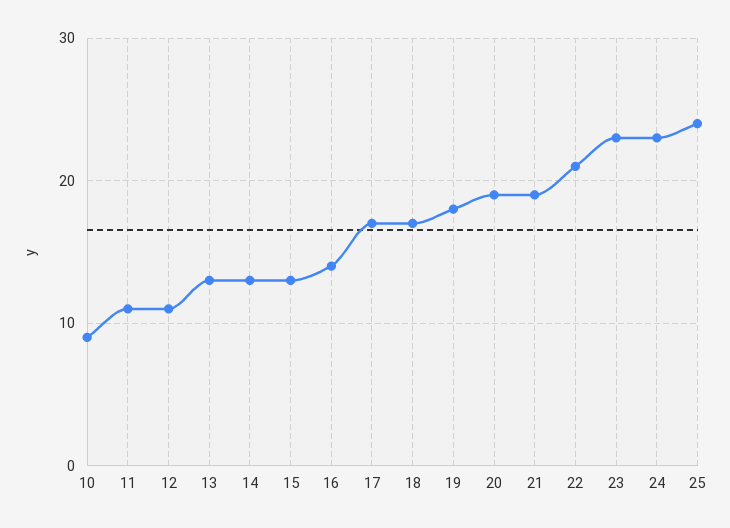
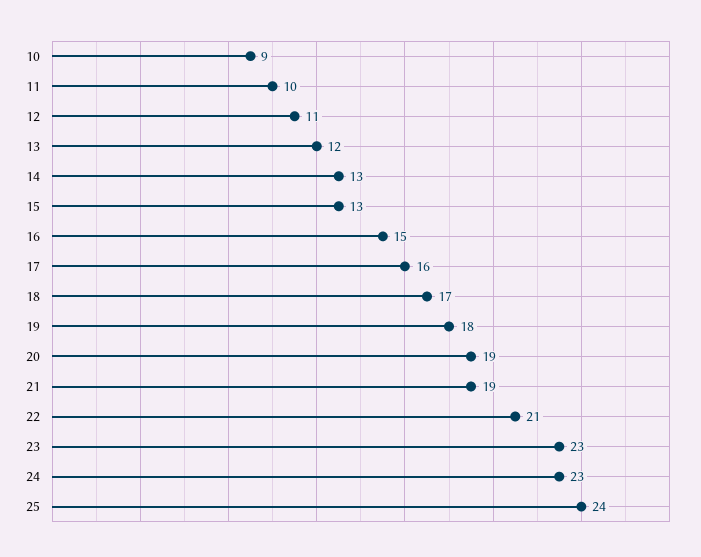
  {
    "10": 9,
-   "11": 11,
+   "11": 10,
    "12": 11,
-   "13": 13,
+   "13": 12,
    "14": 13,
    "15": 13,
-   "16": 14,
+   "16": 15,
-   "17": 17,
+   "17": 16,
    "18": 17,
    "19": 18,
    "20": 19,
    "21": 19,
    "22": 21,
    "23": 23,
    "24": 23,
    "25": 24
  }

